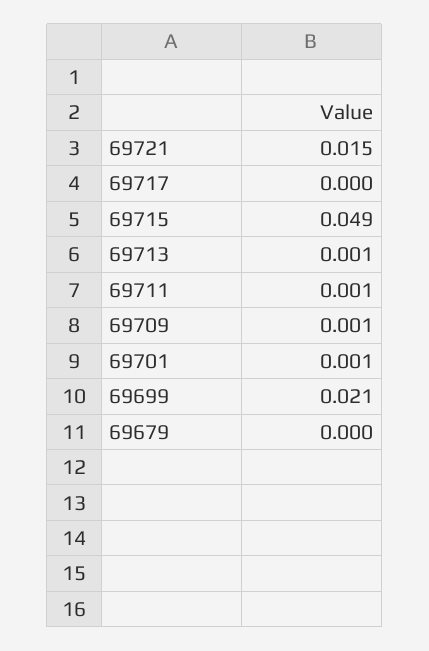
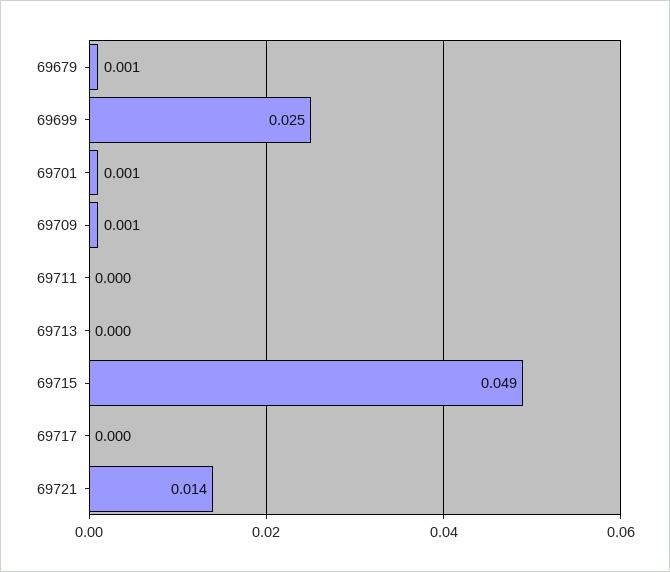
  {
-   "69721": 0.015,
+   "69721": 0.014,
    "69717": 0,
    "69715": 0.049,
-   "69713": 0.001,
+   "69713": 0,
-   "69711": 0.001,
+   "69711": 0,
    "69709": 0.001,
    "69701": 0.001,
-   "69699": 0.021,
+   "69699": 0.025,
-   "69679": 0
+   "69679": 0.001
  }

